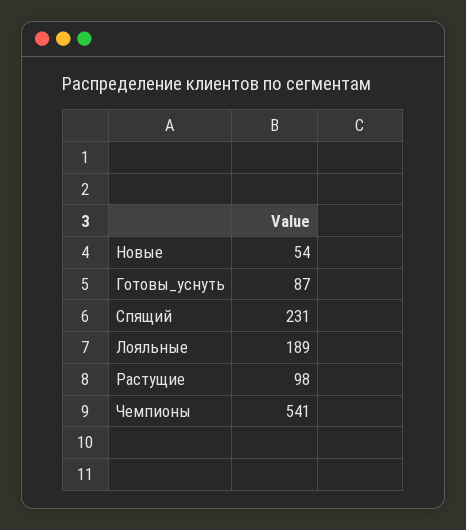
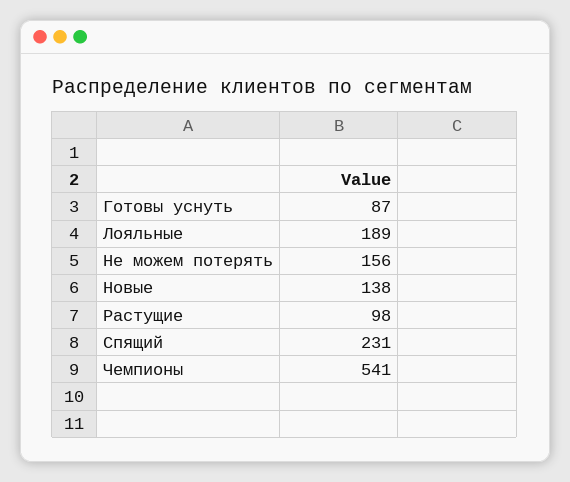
  {
-   "Новые": 54,
+   "Новые": 138,
    "Готовы_уснуть": 87,
    "Спящий": 231,
    "Лояльные": 189,
    "Растущие": 98,
-   "Чемпионы": 541
+   "Чемпионы": 541,
+   "Не можем потерять": 156
  }

